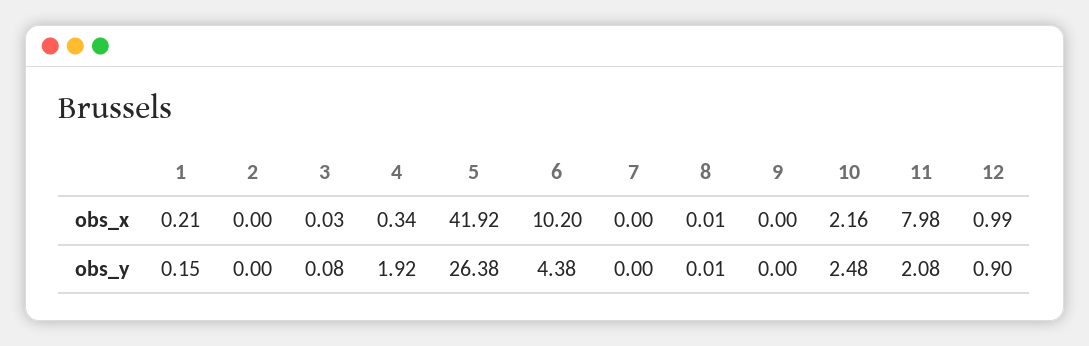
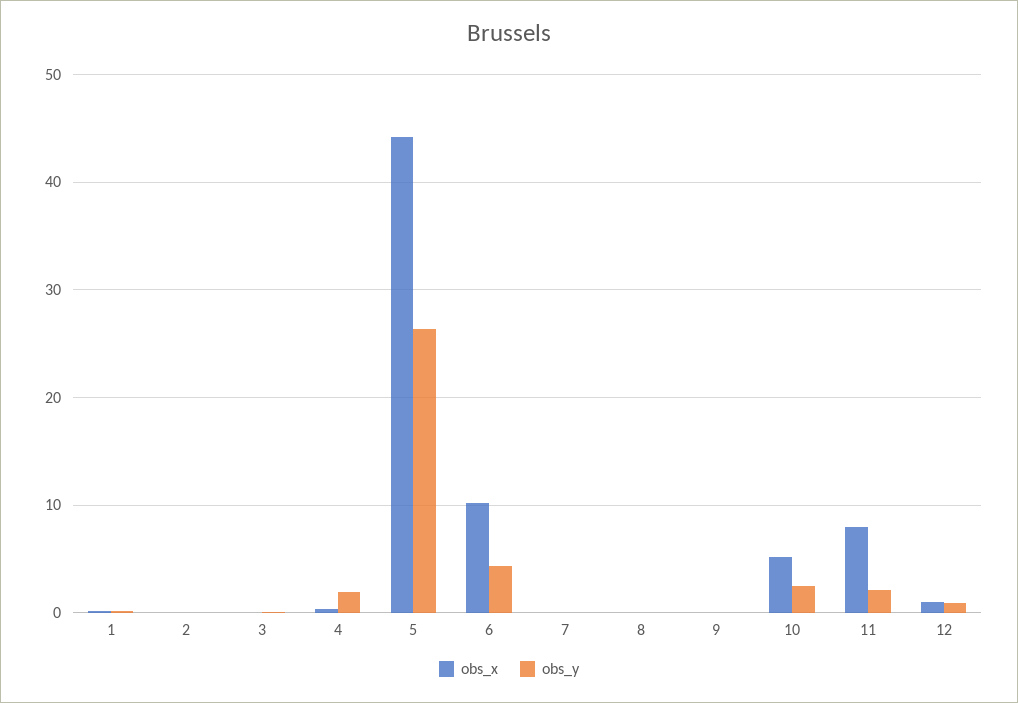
  {
    "obs_x": {
      "1": 0.21,
      "2": 0,
      "3": 0.03,
      "4": 0.34,
-     "5": 41.92,
+     "5": 44,
      "6": 10.2,
      "7": 0,
      "8": 0.01,
      "9": 0,
-     "10": 2.16,
+     "10": 5,
      "11": 7.98,
      "12": 0.99
    },
    "obs_y": {
      "1": 0.15,
      "2": 0,
      "3": 0.08,
      "4": 1.92,
      "5": 26.38,
      "6": 4.38,
      "7": 0,
      "8": 0.01,
      "9": 0,
      "10": 2.48,
      "11": 2.08,
      "12": 0.9
    }
  }

